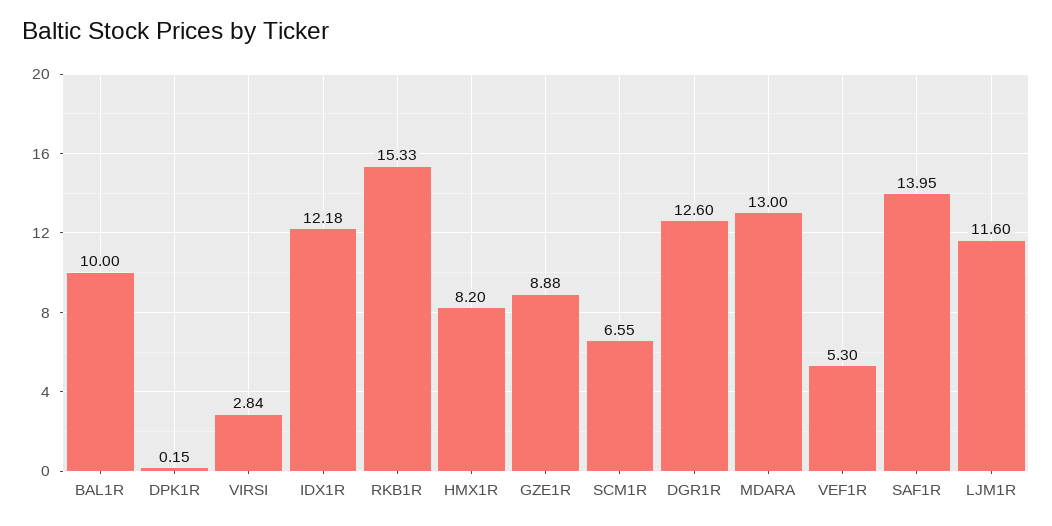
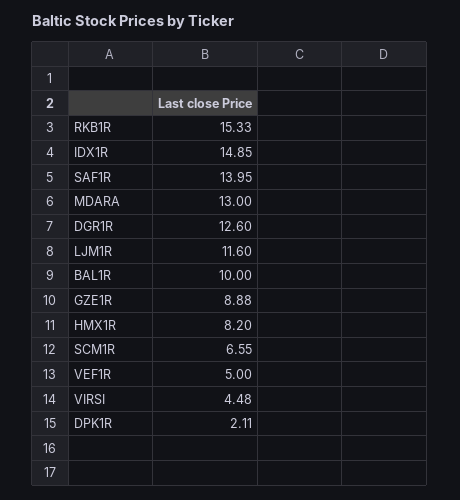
  {
    "BAL1R": 10,
-   "DPK1R": 0.15,
+   "DPK1R": 2.11,
-   "VIRSI": 2.84,
+   "VIRSI": 4.48,
-   "IDX1R": 12.18,
+   "IDX1R": 14.85,
    "RKB1R": 15.33,
    "HMX1R": 8.2,
    "GZE1R": 8.88,
    "SCM1R": 6.55,
    "DGR1R": 12.6,
    "MDARA": 13,
-   "VEF1R": 5.3,
+   "VEF1R": 5,
    "SAF1R": 13.95,
    "LJM1R": 11.6
  }

